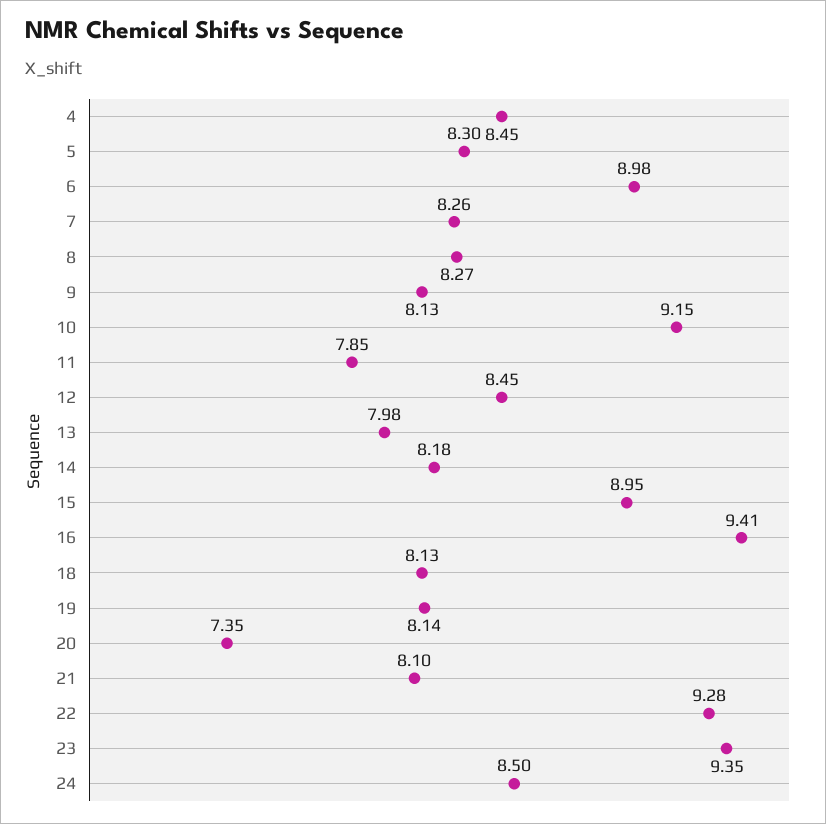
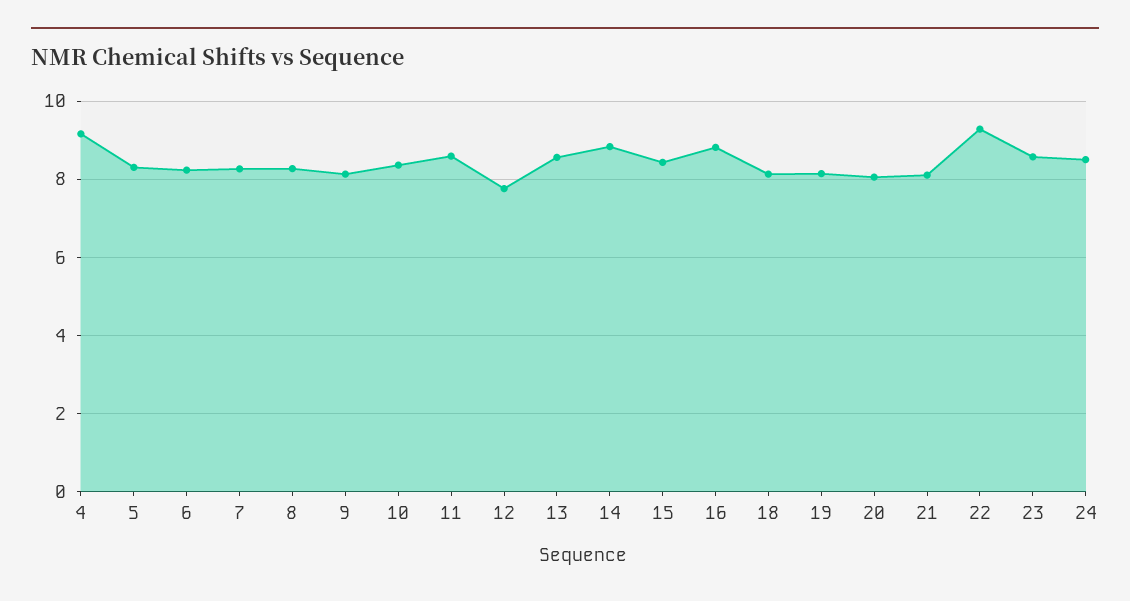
  {
-   "4": 8.45,
+   "4": 9.2,
    "5": 8.3,
-   "6": 8.98,
+   "6": 8.2,
    "7": 8.26,
    "8": 8.27,
    "9": 8.13,
-   "10": 9.15,
+   "10": 8.4,
-   "11": 7.85,
+   "11": 8.6,
-   "12": 8.45,
+   "12": 7.8,
-   "13": 7.98,
+   "13": 8.6,
-   "14": 8.18,
+   "14": 8.8,
-   "15": 8.95,
+   "15": 8.4,
-   "16": 9.41,
+   "16": 8.8,
    "18": 8.13,
    "19": 8.14,
-   "20": 7.35,
+   "20": 8,
    "21": 8.1,
    "22": 9.28,
-   "23": 9.35,
+   "23": 8.6,
    "24": 8.5
  }

